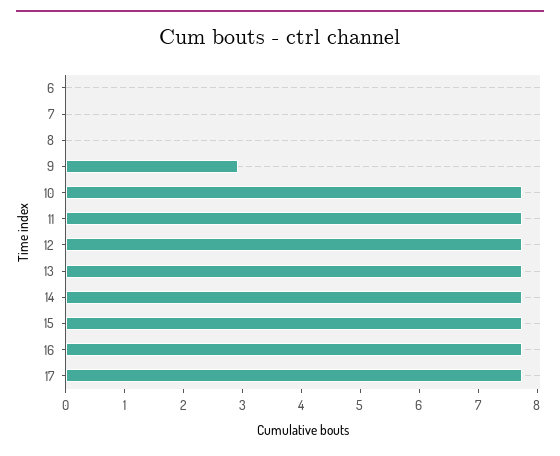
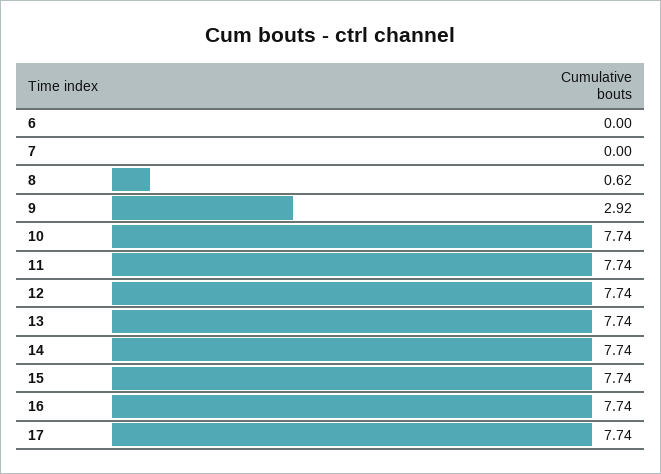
  {
    "6": 0,
    "7": 0,
-   "8": 0,
+   "8": 0.62,
    "9": 2.92,
    "10": 7.74,
    "11": 7.74,
    "12": 7.74,
    "13": 7.74,
    "14": 7.74,
    "15": 7.74,
    "16": 7.74,
    "17": 7.74
  }

